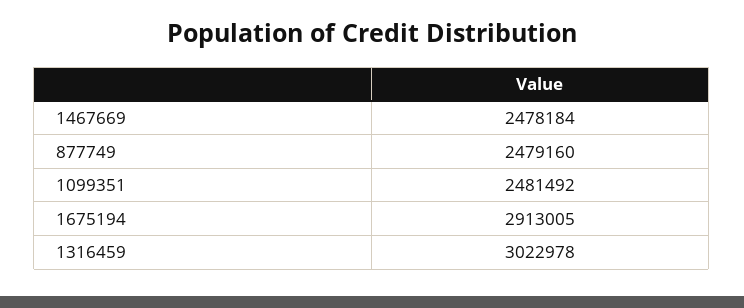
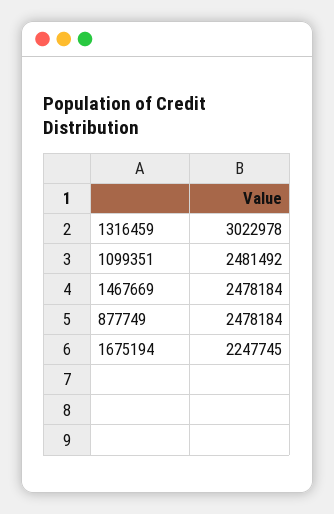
  {
    "1467669": 2478184,
-   "877749": 2479160,
+   "877749": 2478184,
    "1099351": 2481492,
-   "1675194": 2913005,
+   "1675194": 2247745,
    "1316459": 3022978
  }

